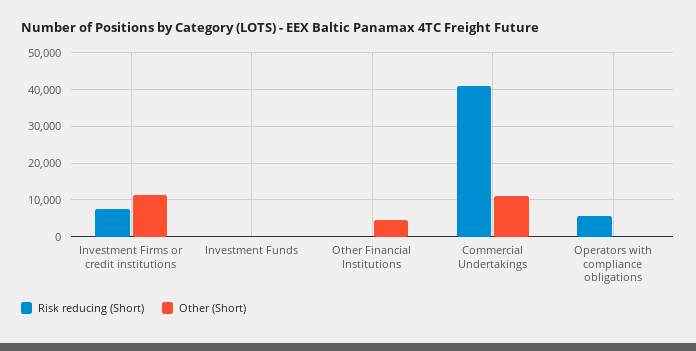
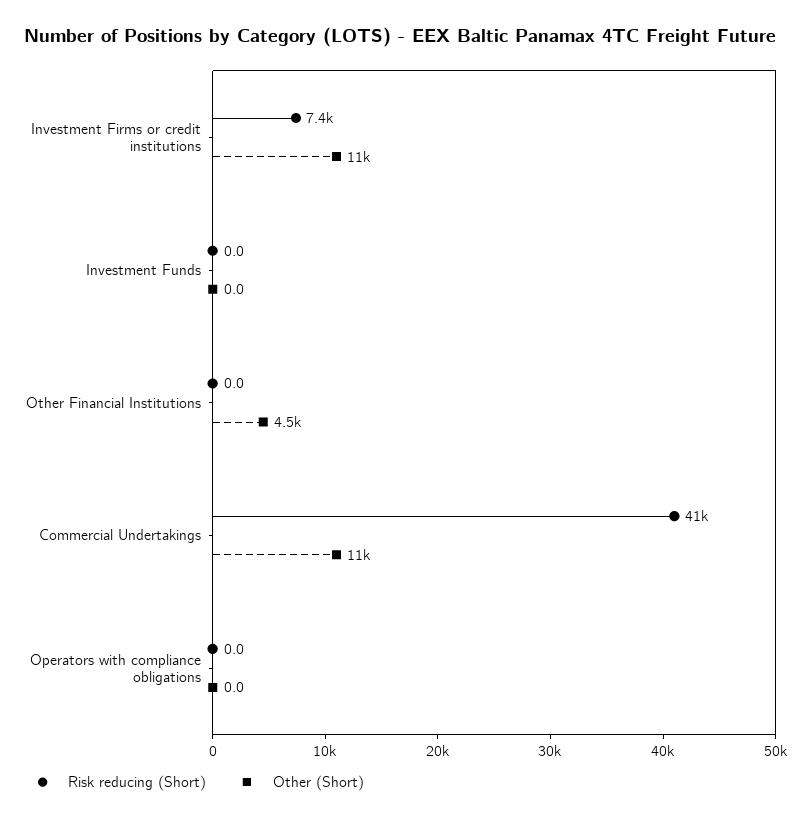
  {
    "Risk reducing (Short)": {
      "Investment Firms or credit institutions": 7400,
      "Investment Funds": 0,
      "Other Financial Institutions": 0,
      "Commercial Undertakings": 41000,
-     "Operators with compliance obligations": 6000
+     "Operators with compliance obligations": 0
    },
    "Other (Short)": {
      "Investment Firms or credit institutions": 11000,
      "Investment Funds": 0,
      "Other Financial Institutions": 4500,
      "Commercial Undertakings": 11000,
      "Operators with compliance obligations": 0
    }
  }

